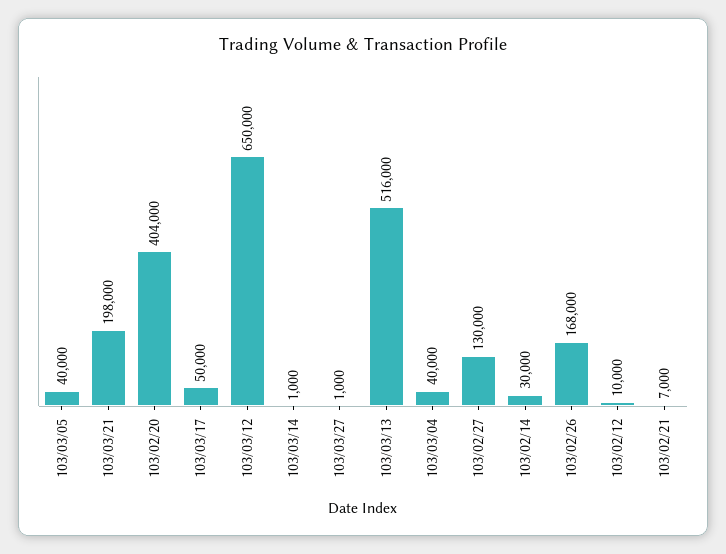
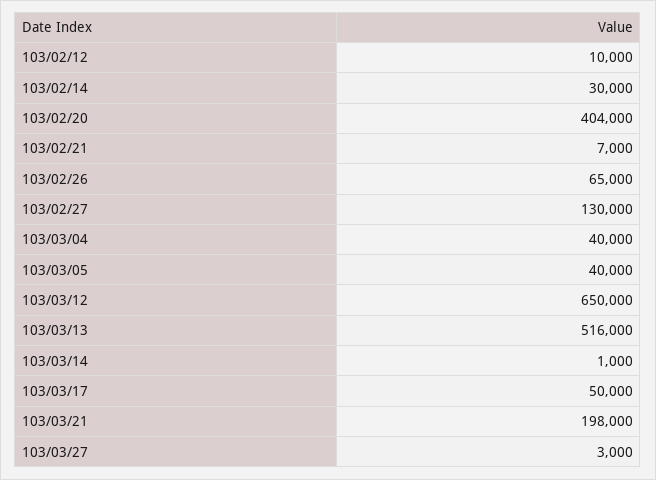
  {
    "103/03/05": 40000,
    "103/03/21": 198000,
    "103/02/20": 404000,
    "103/03/17": 50000,
    "103/03/12": 650000,
    "103/03/14": 1000,
-   "103/03/27": 1000,
+   "103/03/27": 3000,
    "103/03/13": 516000,
    "103/03/04": 40000,
    "103/02/27": 130000,
    "103/02/14": 30000,
-   "103/02/26": 168000,
+   "103/02/26": 65000,
    "103/02/12": 10000,
    "103/02/21": 7000
  }

